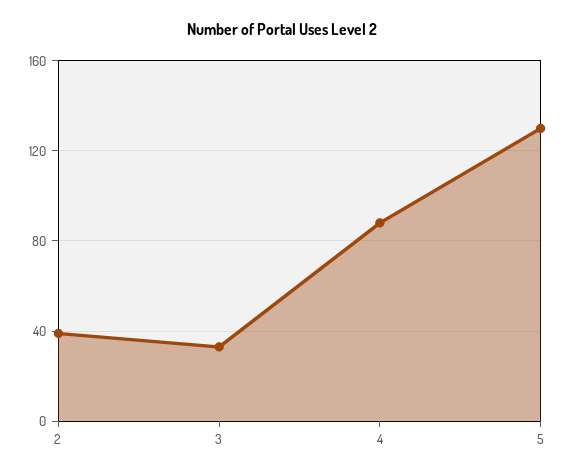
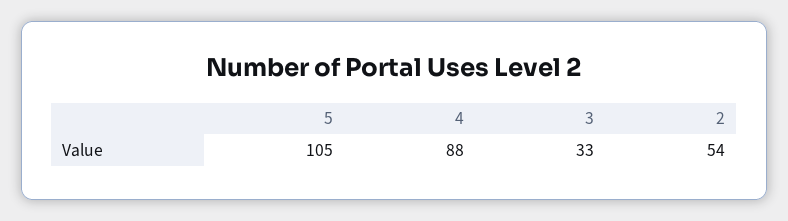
  {
-   "2": 40,
+   "2": 54,
    "3": 33,
    "4": 88,
-   "5": 130
+   "5": 105
  }

